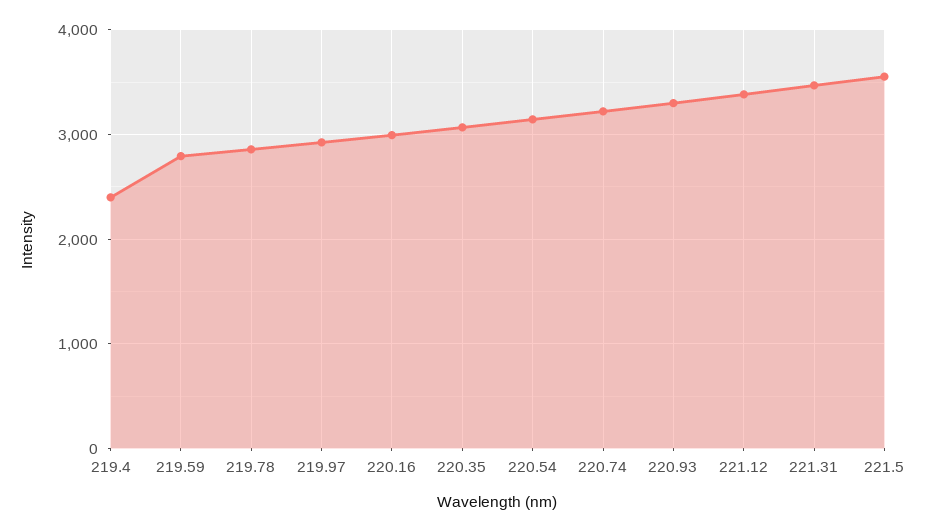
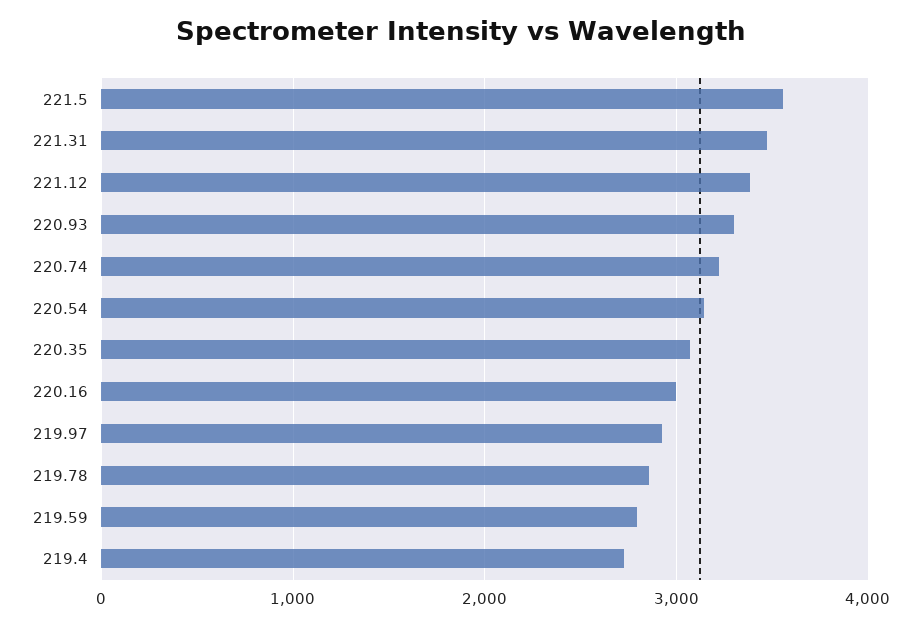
  {
-   "219.4": 2400,
+   "219.4": 2700,
    "219.59": 2800,
    "219.78": 2900,
    "219.97": 2900,
    "220.16": 3000,
    "220.35": 3100,
    "220.54": 3100,
    "220.74": 3200,
    "220.93": 3300,
    "221.12": 3400,
    "221.31": 3500,
    "221.5": 3600
  }

